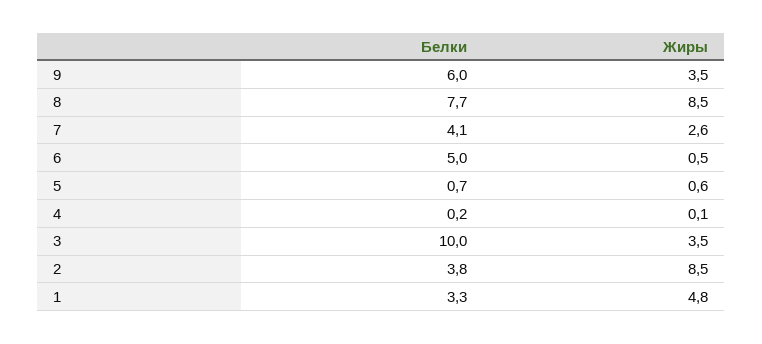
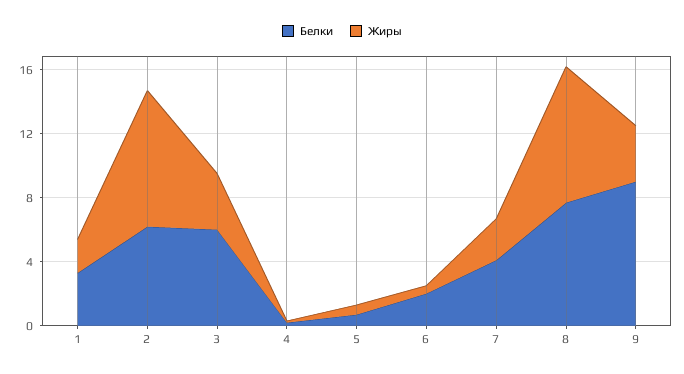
  {
    "Белки": {
-     "9": 6,
+     "9": 9,
      "8": 7.7,
      "7": 4.1,
-     "6": 5,
+     "6": 2,
      "5": 0.7,
      "4": 0.2,
-     "3": 10,
+     "3": 6,
-     "2": 3.8,
+     "2": 6,
      "1": 3.3
    },
    "Жиры": {
      "9": 3.5,
      "8": 8.5,
      "7": 2.6,
      "6": 0.5,
      "5": 0.6,
      "4": 0.1,
      "3": 3.5,
      "2": 8.5,
-     "1": 4.8
+     "1": 2
    }
  }

